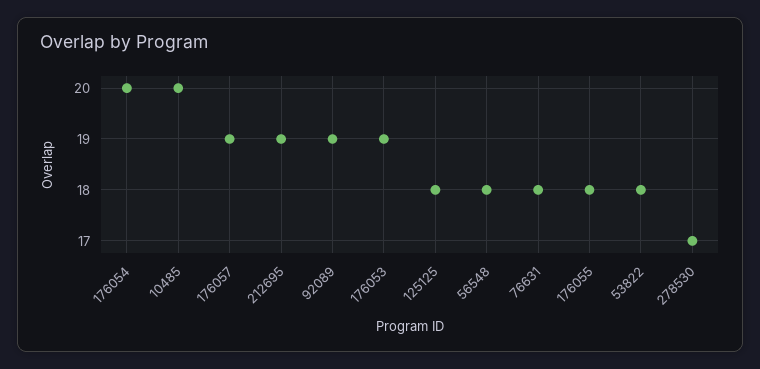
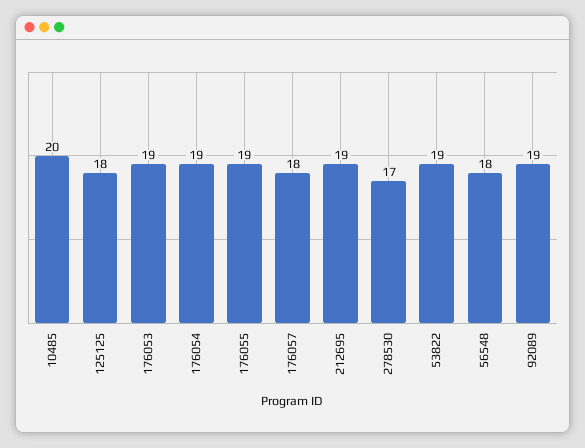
  {
-   "176054": 20,
+   "176054": 19,
    "10485": 20,
-   "176057": 19,
+   "176057": 18,
    "212695": 19,
    "92089": 19,
    "176053": 19,
    "125125": 18,
    "56548": 18,
-   "76631": 18,
-   "176055": 18,
+   "176055": 19,
-   "53822": 18,
+   "53822": 19,
    "278530": 17
  }

